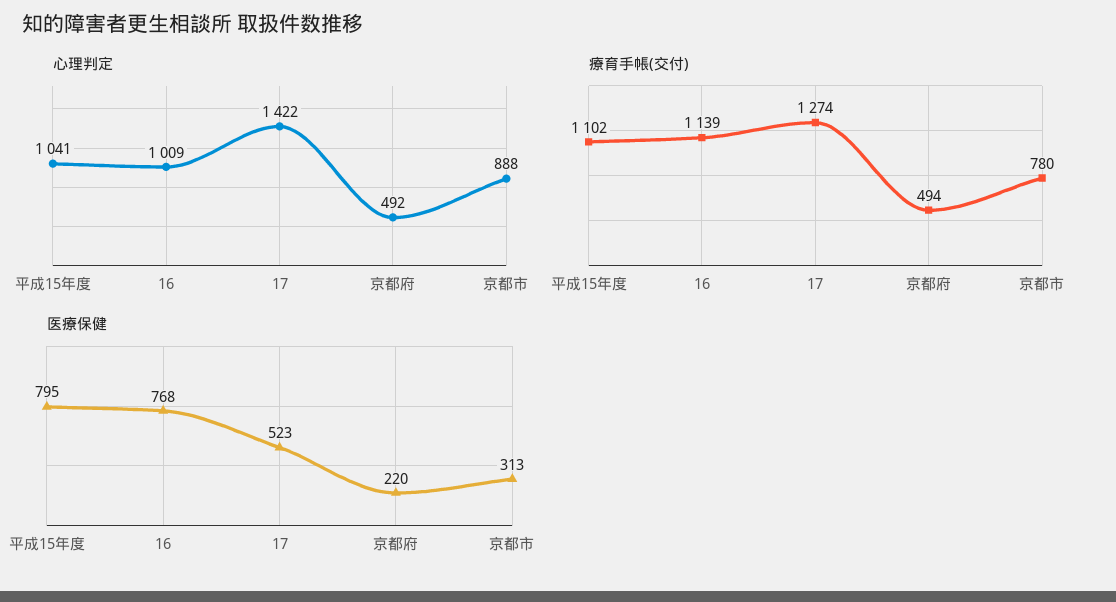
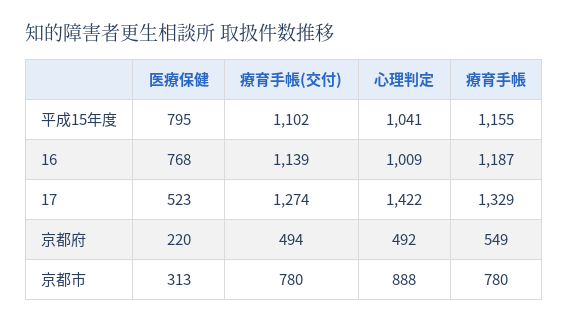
  {
    "心理判定": {
      "平成15年度": 1041,
      "16": 1009,
      "17": 1422,
      "京都府": 492,
      "京都市": 888
    },
    "療育手帳(交付)": {
      "平成15年度": 1102,
      "16": 1139,
      "17": 1274,
      "京都府": 494,
      "京都市": 780
    },
    "医療保健": {
      "平成15年度": 795,
      "16": 768,
      "17": 523,
      "京都府": 220,
      "京都市": 313
-   }
+   },
+   "療育手帳": {
+     "平成15年度": 1155,
+     "16": 1187,
+     "17": 1329,
+     "京都府": 549,
+     "京都市": 780
+   }
  }

